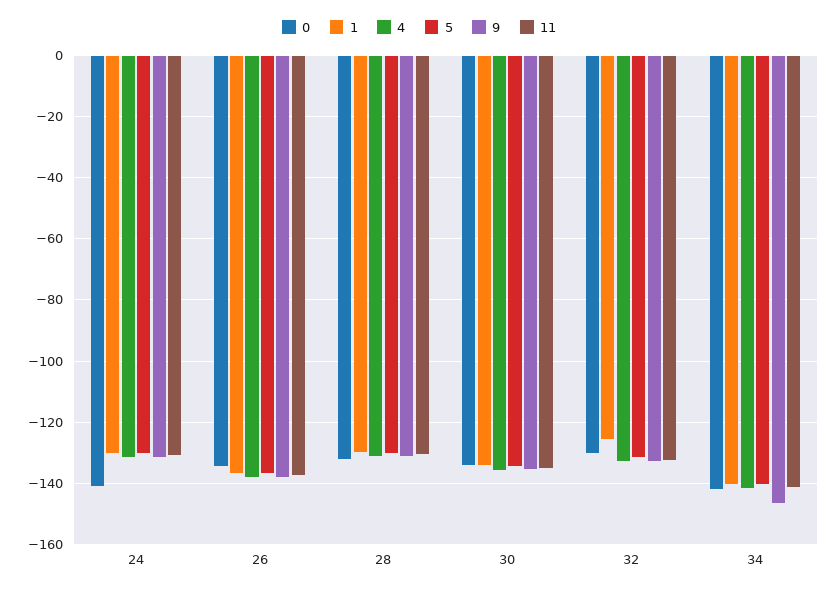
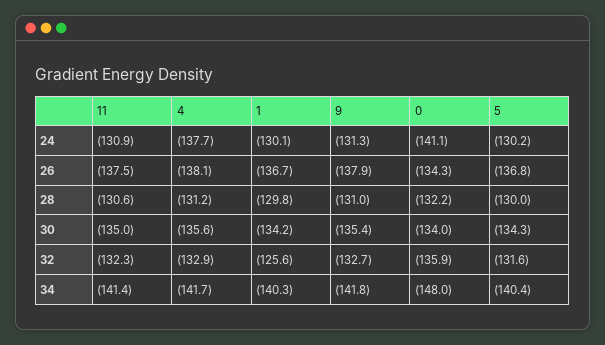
  {
    "0": {
      "24": -141.1,
      "26": -134.3,
      "28": -132.2,
      "30": -134,
-     "32": -130,
+     "32": -135.9,
-     "34": -142
+     "34": -148
    },
    "1": {
      "24": -130.1,
      "26": -136.7,
      "28": -129.8,
      "30": -134.2,
      "32": -125.6,
      "34": -140.3
    },
    "4": {
-     "24": -132,
+     "24": -137.7,
      "26": -138.1,
      "28": -131.2,
      "30": -135.6,
      "32": -132.9,
      "34": -141.7
    },
    "5": {
      "24": -130.2,
      "26": -136.8,
      "28": -130,
      "30": -134.3,
      "32": -131.6,
      "34": -140.4
    },
    "9": {
      "24": -131.3,
      "26": -137.9,
      "28": -131,
      "30": -135.4,
      "32": -132.7,
-     "34": -146
+     "34": -141.8
    },
    "11": {
      "24": -130.9,
      "26": -137.5,
      "28": -130.6,
      "30": -135,
      "32": -132.3,
      "34": -141.4
    }
  }

